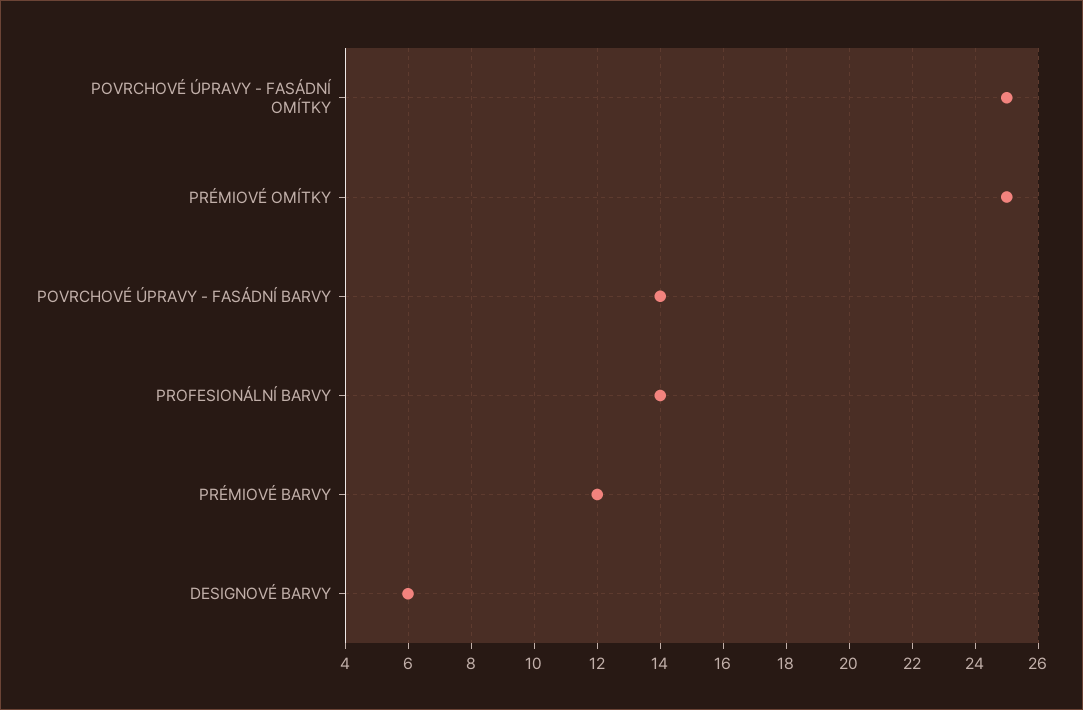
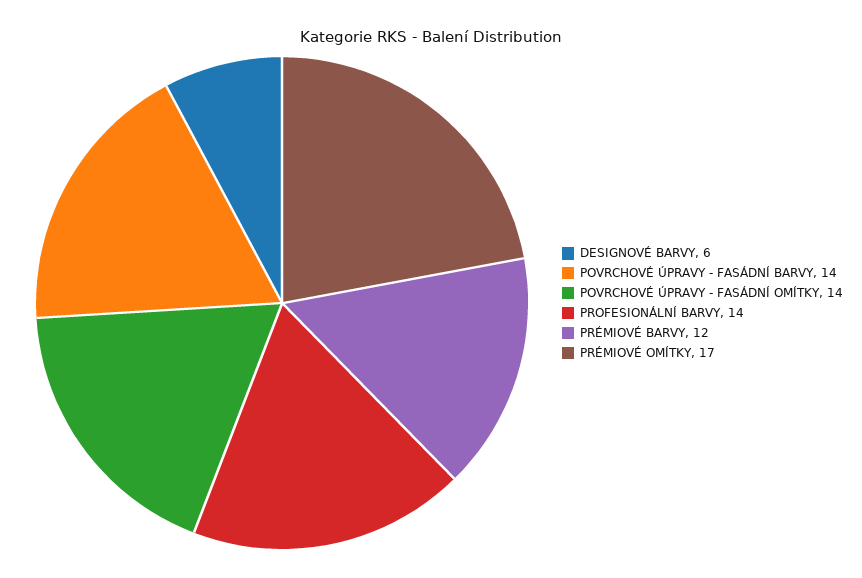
  {
-   "POVRCHOVÉ ÚPRAVY - FASÁDNÍ OMÍTKY": 25,
+   "POVRCHOVÉ ÚPRAVY - FASÁDNÍ OMÍTKY": 14,
-   "PRÉMIOVÉ OMÍTKY": 25,
+   "PRÉMIOVÉ OMÍTKY": 17,
    "POVRCHOVÉ ÚPRAVY - FASÁDNÍ BARVY": 14,
    "PROFESIONÁLNÍ BARVY": 14,
    "PRÉMIOVÉ BARVY": 12,
    "DESIGNOVÉ BARVY": 6
  }

